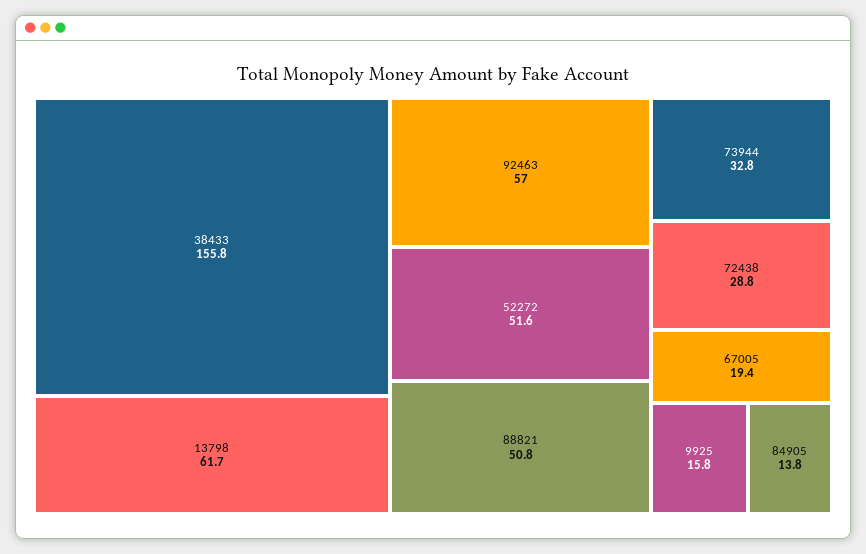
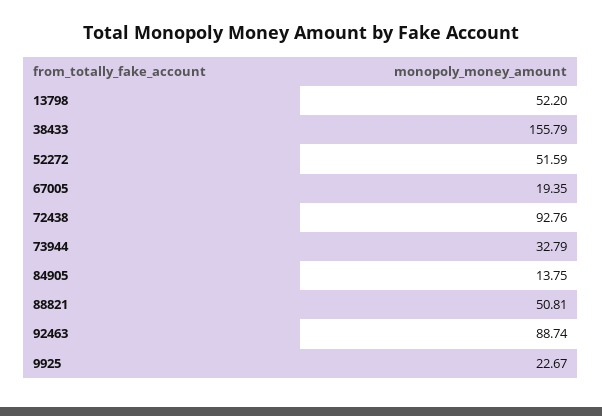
  {
    "38433": 155.79,
-   "13798": 61.7,
+   "13798": 52.2,
-   "92463": 57,
+   "92463": 88.74,
    "52272": 51.59,
    "88821": 50.81,
    "73944": 32.79,
-   "72438": 28.8,
+   "72438": 92.76,
    "67005": 19.35,
-   "9925": 15.8,
+   "9925": 22.67,
    "84905": 13.75
  }

